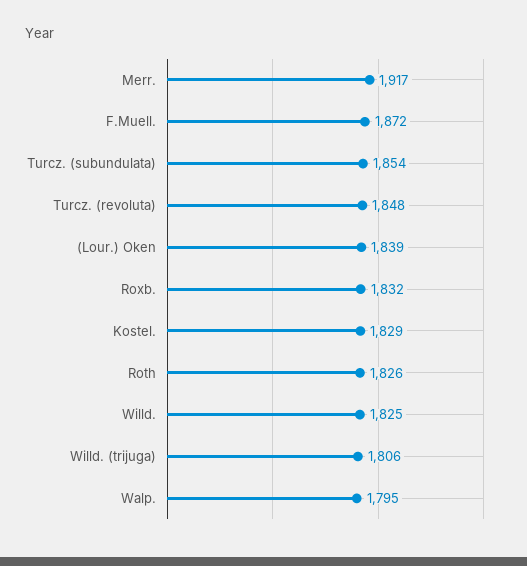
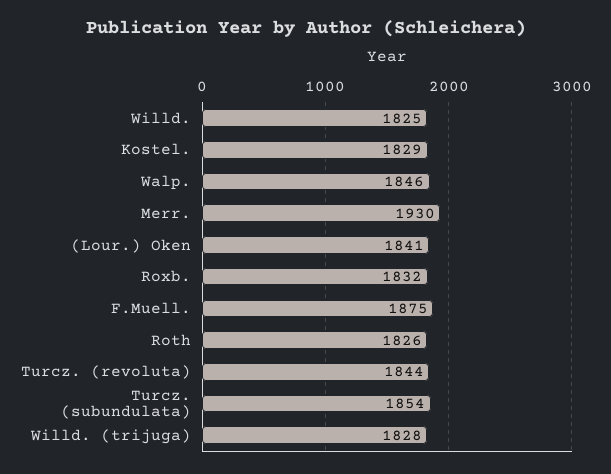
  {
-   "Merr.": 1917,
+   "Merr.": 1930,
-   "F.Muell.": 1872,
+   "F.Muell.": 1875,
    "Turcz. (subundulata)": 1854,
-   "Turcz. (revoluta)": 1848,
+   "Turcz. (revoluta)": 1844,
-   "(Lour.) Oken": 1839,
+   "(Lour.) Oken": 1841,
    "Roxb.": 1832,
    "Kostel.": 1829,
    "Roth": 1826,
    "Willd.": 1825,
-   "Willd. (trijuga)": 1806,
+   "Willd. (trijuga)": 1828,
-   "Walp.": 1795
+   "Walp.": 1846
  }

